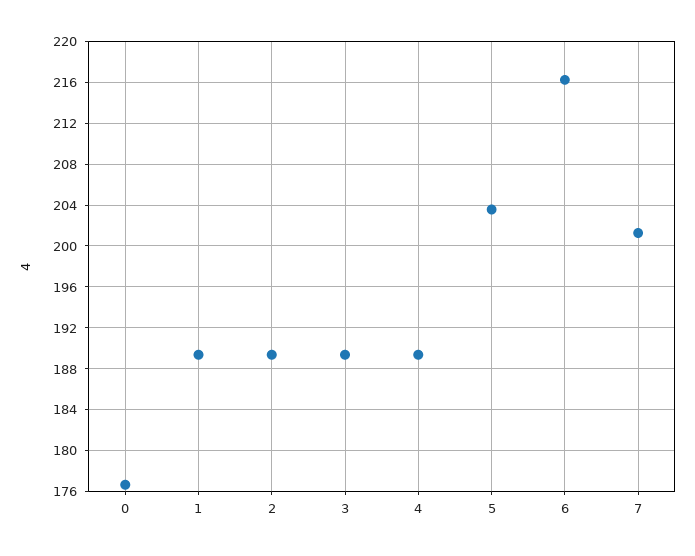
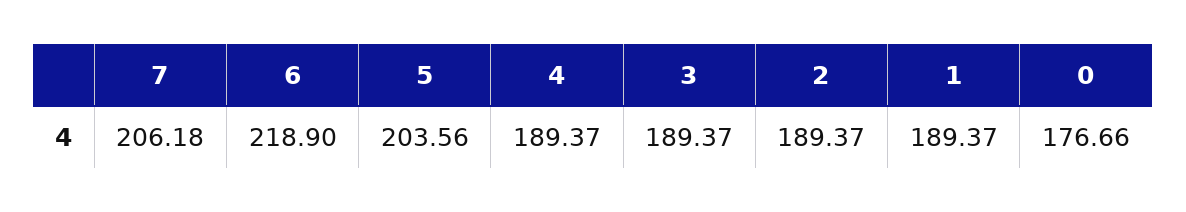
  {
    "0": 176.66,
    "1": 189.37,
    "2": 189.37,
    "3": 189.37,
    "4": 189.37,
    "5": 203.56,
-   "6": 216,
+   "6": 218.9,
-   "7": 201
+   "7": 206.18
  }

